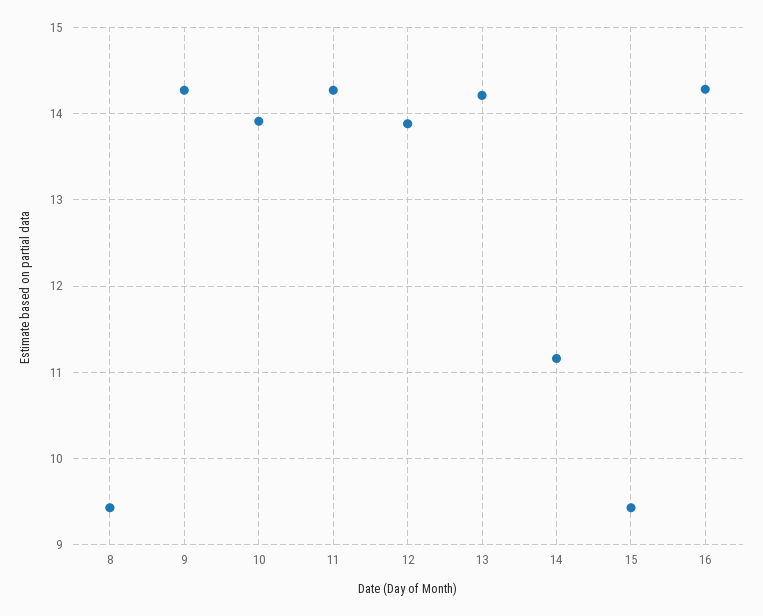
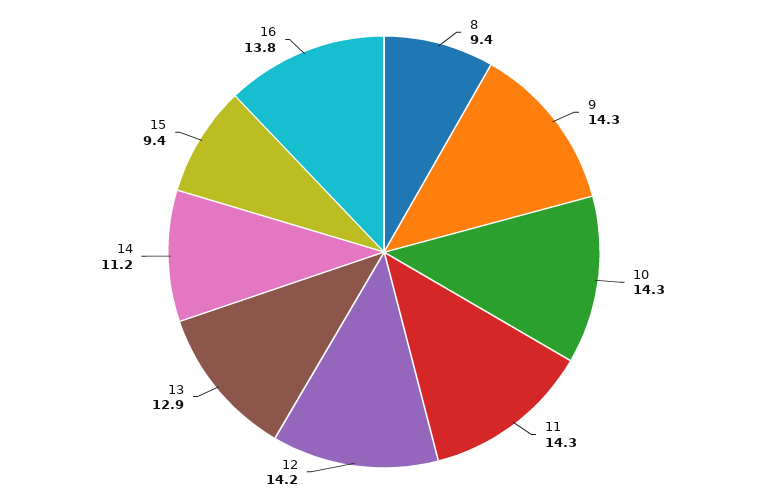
  {
    "8": 9.4,
    "9": 14.3,
-   "10": 13.9,
+   "10": 14.3,
    "11": 14.3,
-   "12": 13.9,
+   "12": 14.2,
-   "13": 14.2,
+   "13": 12.9,
    "14": 11.2,
    "15": 9.4,
-   "16": 14.3
+   "16": 13.8
  }

